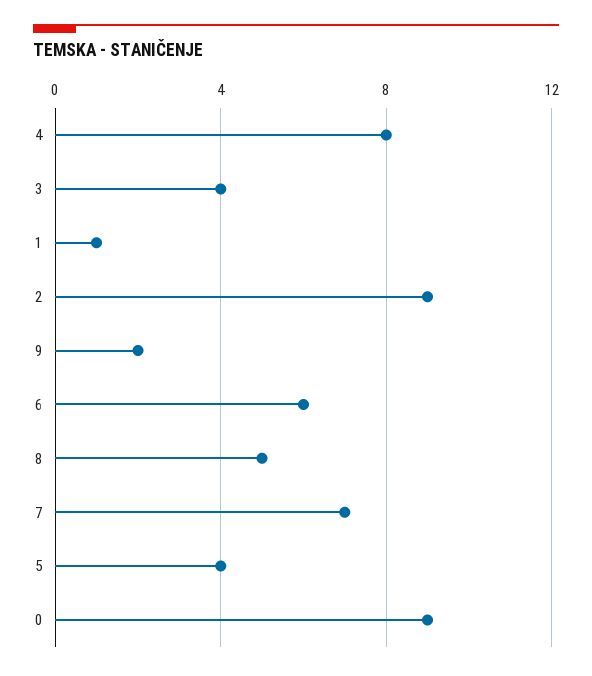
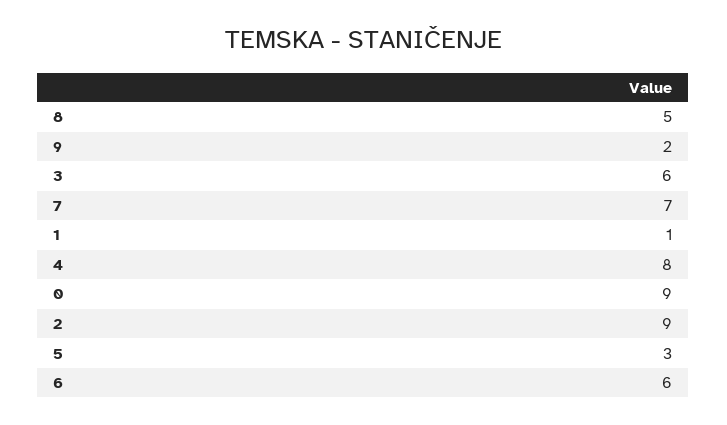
  {
    "4": 8,
-   "3": 4,
+   "3": 6,
    "1": 1,
    "2": 9,
    "9": 2,
    "6": 6,
    "8": 5,
    "7": 7,
-   "5": 4,
+   "5": 3,
    "0": 9
  }

